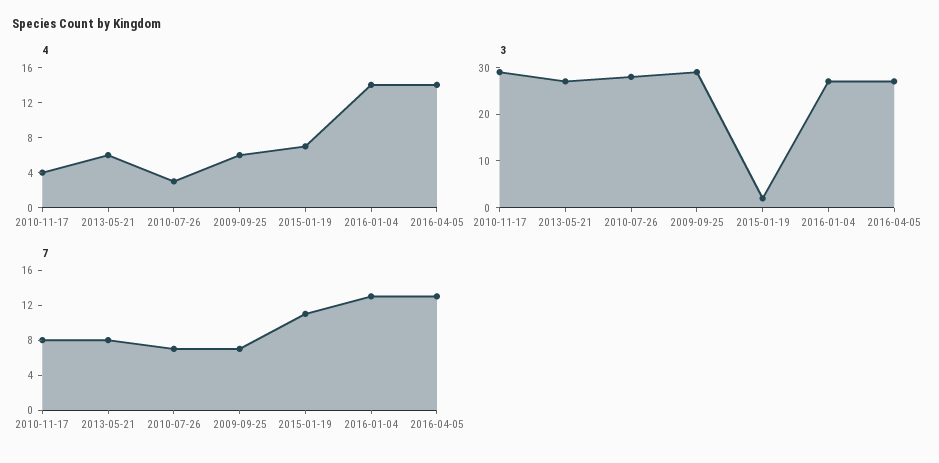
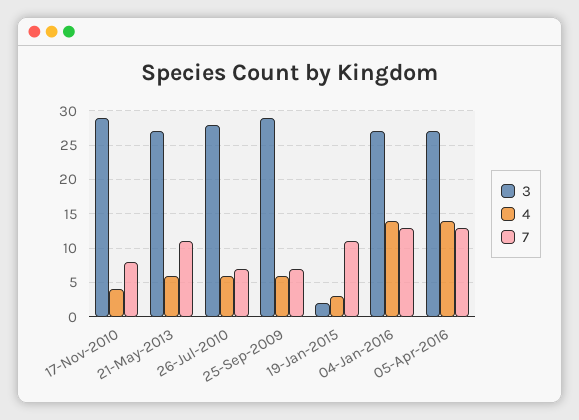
  {
    "4": {
      "2010-11-17": 4,
      "2013-05-21": 6,
-     "2010-07-26": 3,
+     "2010-07-26": 6,
      "2009-09-25": 6,
-     "2015-01-19": 7,
+     "2015-01-19": 3,
      "2016-01-04": 14,
      "2016-04-05": 14
    },
    "3": {
      "2010-11-17": 29,
      "2013-05-21": 27,
      "2010-07-26": 28,
      "2009-09-25": 29,
      "2015-01-19": 2,
      "2016-01-04": 27,
      "2016-04-05": 27
    },
    "7": {
      "2010-11-17": 8,
-     "2013-05-21": 8,
+     "2013-05-21": 11,
      "2010-07-26": 7,
      "2009-09-25": 7,
      "2015-01-19": 11,
      "2016-01-04": 13,
      "2016-04-05": 13
    }
  }

